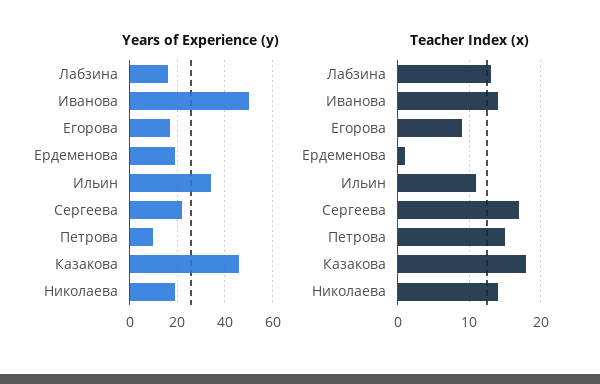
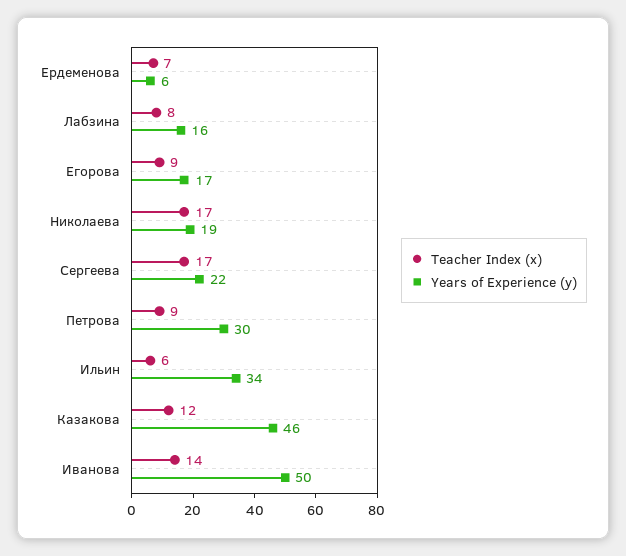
  {
    "Years of Experience (y)": {
      "Лабзина": 16,
      "Иванова": 50,
      "Егорова": 17,
-     "Ердеменова": 20,
+     "Ердеменова": 6,
      "Ильин": 34,
      "Сергеева": 22,
-     "Петрова": 10,
+     "Петрова": 30,
      "Казакова": 46,
      "Николаева": 19
    },
    "Teacher Index (x)": {
-     "Лабзина": 13,
+     "Лабзина": 8,
      "Иванова": 14,
      "Егорова": 9,
-     "Ердеменова": 1,
+     "Ердеменова": 7,
-     "Ильин": 11,
+     "Ильин": 6,
      "Сергеева": 17,
-     "Петрова": 15,
+     "Петрова": 9,
-     "Казакова": 18,
+     "Казакова": 12,
-     "Николаева": 14
+     "Николаева": 17
    }
  }

